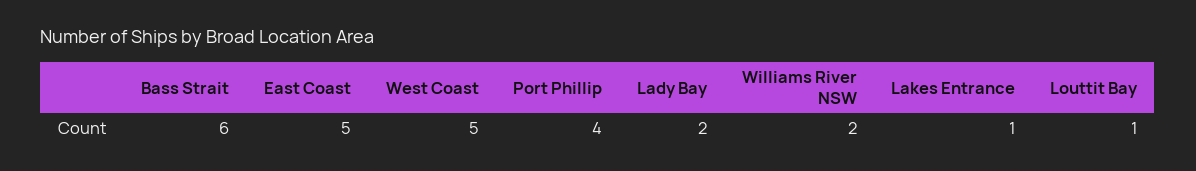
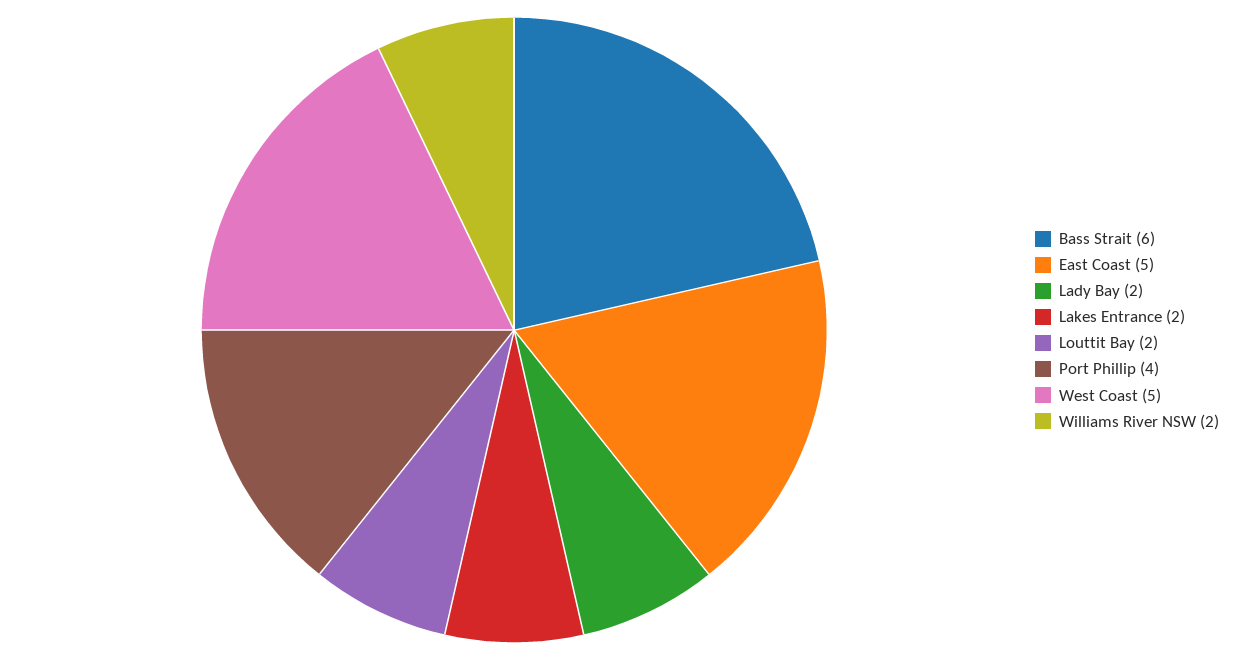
  {
    "Bass Strait": 6,
    "East Coast": 5,
    "West Coast": 5,
    "Port Phillip": 4,
    "Lady Bay": 2,
    "Williams River NSW": 2,
-   "Lakes Entrance": 1,
+   "Lakes Entrance": 2,
-   "Louttit Bay": 1
+   "Louttit Bay": 2
  }

